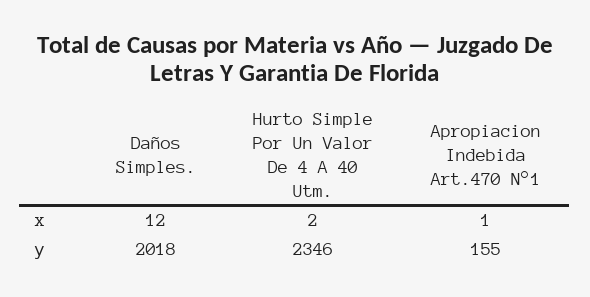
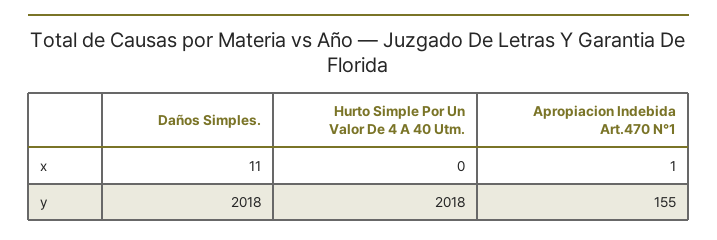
  {
    "Daños Simples.": {
-     "x": 12,
+     "x": 11,
      "y": 2018
    },
    "Hurto Simple Por Un Valor De 4 A 40 Utm.": {
-     "x": 2,
+     "x": 0,
-     "y": 2346
+     "y": 2018
    },
    "Apropiacion Indebida Art.470 N°1": {
      "x": 1,
      "y": 155
    }
  }

